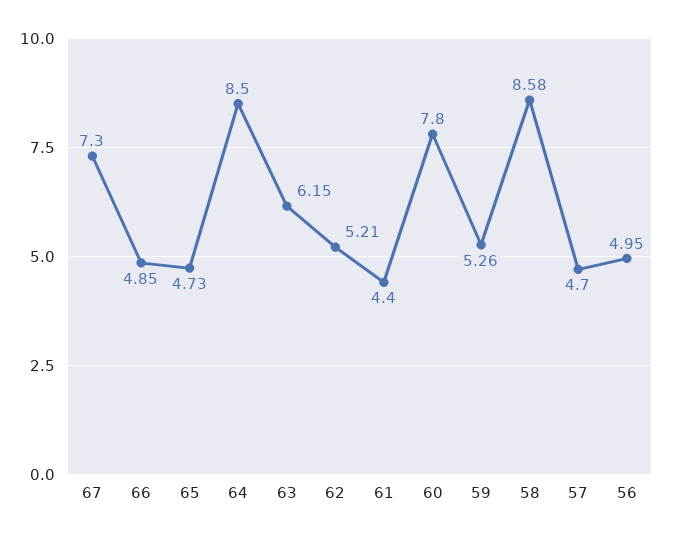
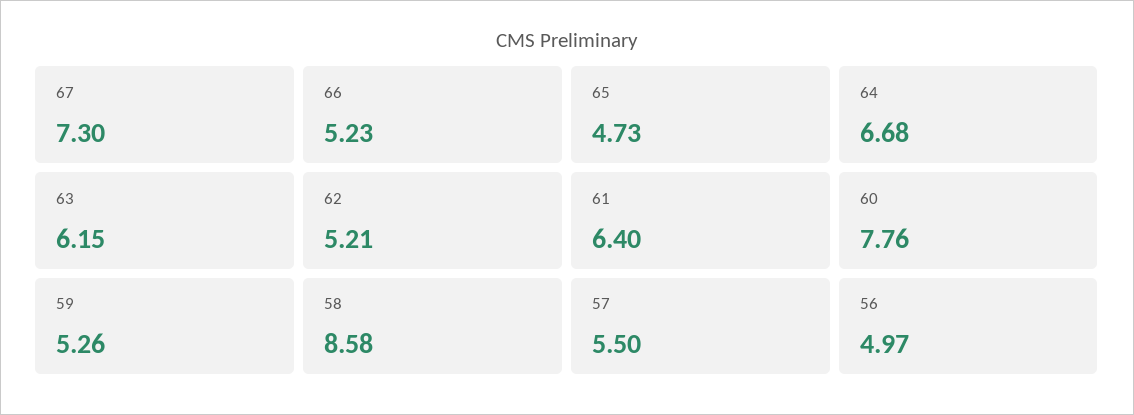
  {
    "67": 7.3,
-   "66": 4.85,
+   "66": 5.23,
    "65": 4.73,
-   "64": 8.5,
+   "64": 6.68,
    "63": 6.15,
    "62": 5.21,
-   "61": 4.4,
+   "61": 6.4,
-   "60": 7.8,
+   "60": 7.76,
    "59": 5.26,
    "58": 8.58,
-   "57": 4.7,
+   "57": 5.5,
-   "56": 4.95
+   "56": 4.97
  }

